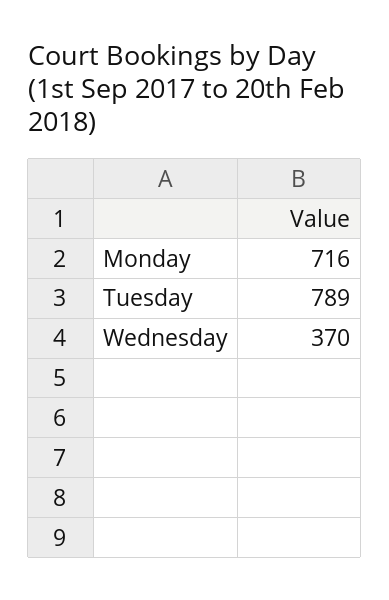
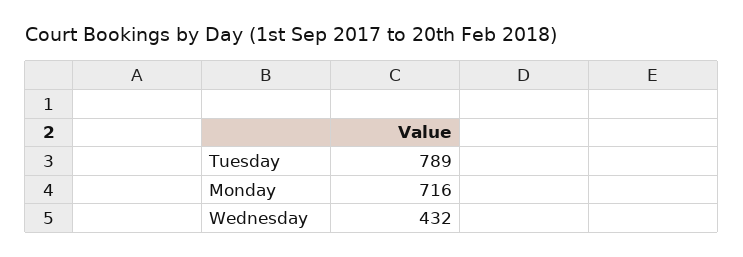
  {
    "Monday": 716,
    "Tuesday": 789,
-   "Wednesday": 370
+   "Wednesday": 432
  }

